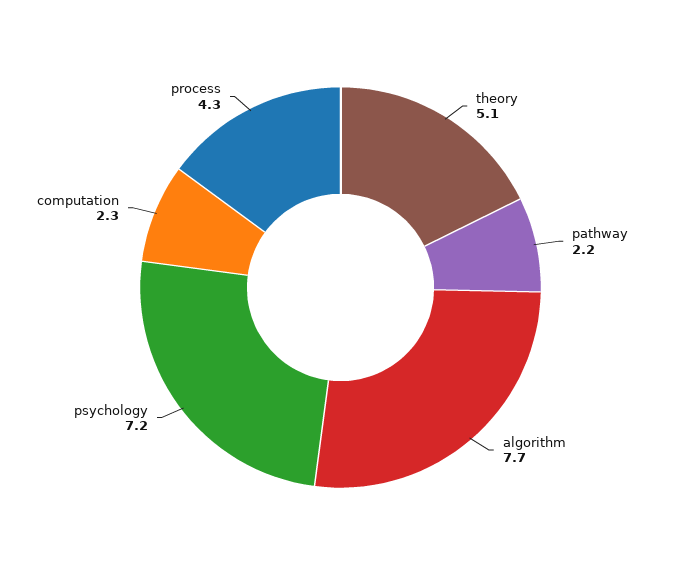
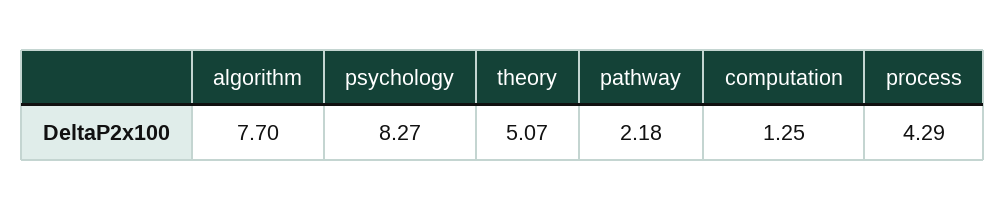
  {
    "theory": 5.07,
    "pathway": 2.18,
    "algorithm": 7.7,
-   "psychology": 7.2,
+   "psychology": 8.27,
-   "computation": 2.3,
+   "computation": 1.25,
    "process": 4.29
  }

